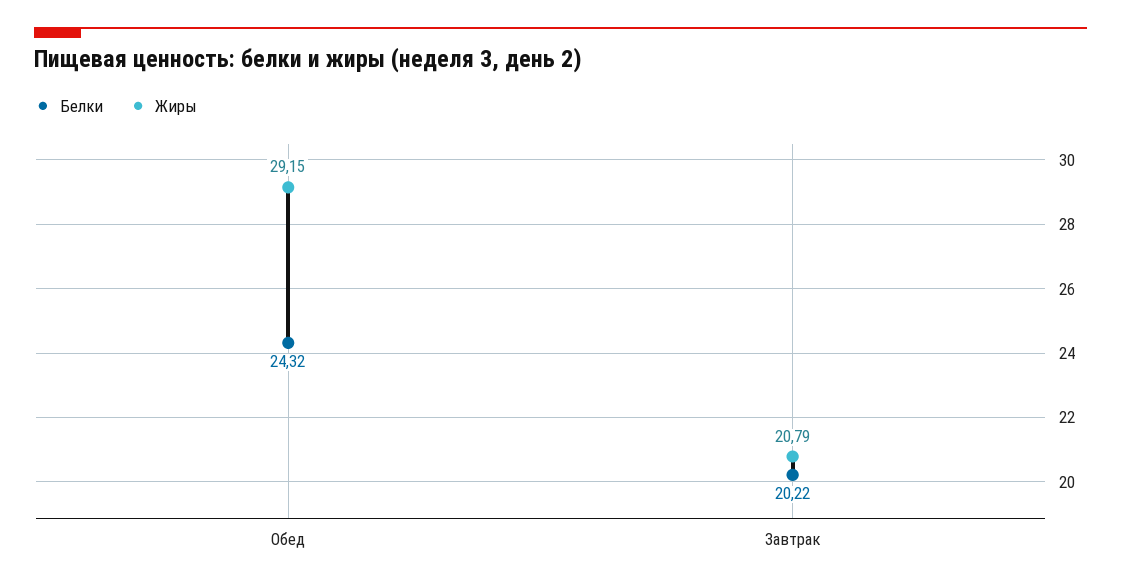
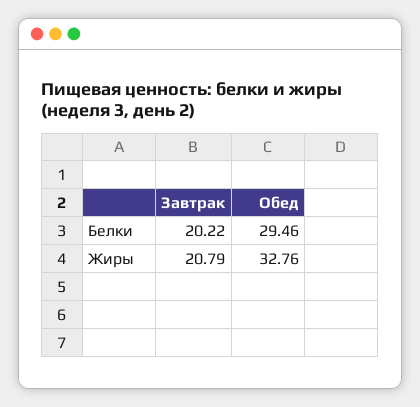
  {
    "Белки": {
-     "Обед": 24.32,
+     "Обед": 29.46,
      "Завтрак": 20.22
    },
    "Жиры": {
-     "Обед": 29.15,
+     "Обед": 32.76,
      "Завтрак": 20.79
    }
  }

